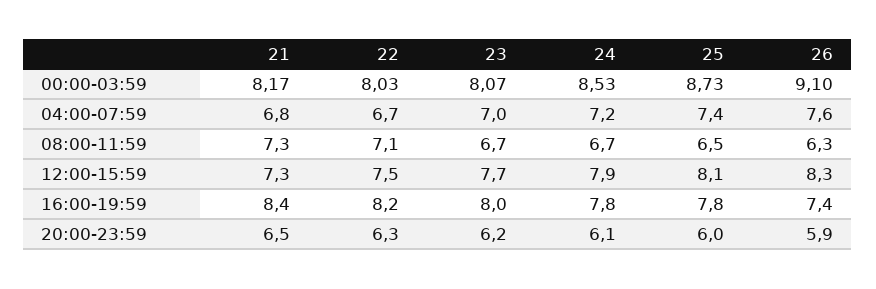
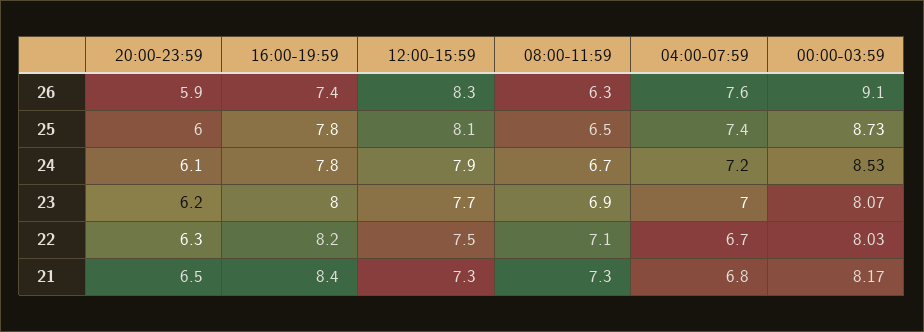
  {
    "21": {
      "00:00-03:59": 8.17,
      "04:00-07:59": 6.8,
      "08:00-11:59": 7.3,
      "12:00-15:59": 7.3,
      "16:00-19:59": 8.4,
      "20:00-23:59": 6.5
    },
    "22": {
      "00:00-03:59": 8.03,
      "04:00-07:59": 6.7,
      "08:00-11:59": 7.1,
      "12:00-15:59": 7.5,
      "16:00-19:59": 8.2,
      "20:00-23:59": 6.3
    },
    "23": {
      "00:00-03:59": 8.07,
      "04:00-07:59": 7,
-     "08:00-11:59": 6.7,
+     "08:00-11:59": 6.9,
      "12:00-15:59": 7.7,
      "16:00-19:59": 8,
      "20:00-23:59": 6.2
    },
    "24": {
      "00:00-03:59": 8.53,
      "04:00-07:59": 7.2,
      "08:00-11:59": 6.7,
      "12:00-15:59": 7.9,
      "16:00-19:59": 7.8,
      "20:00-23:59": 6.1
    },
    "25": {
      "00:00-03:59": 8.73,
      "04:00-07:59": 7.4,
      "08:00-11:59": 6.5,
      "12:00-15:59": 8.1,
      "16:00-19:59": 7.8,
      "20:00-23:59": 6
    },
    "26": {
      "00:00-03:59": 9.1,
      "04:00-07:59": 7.6,
      "08:00-11:59": 6.3,
      "12:00-15:59": 8.3,
      "16:00-19:59": 7.4,
      "20:00-23:59": 5.9
    }
  }

